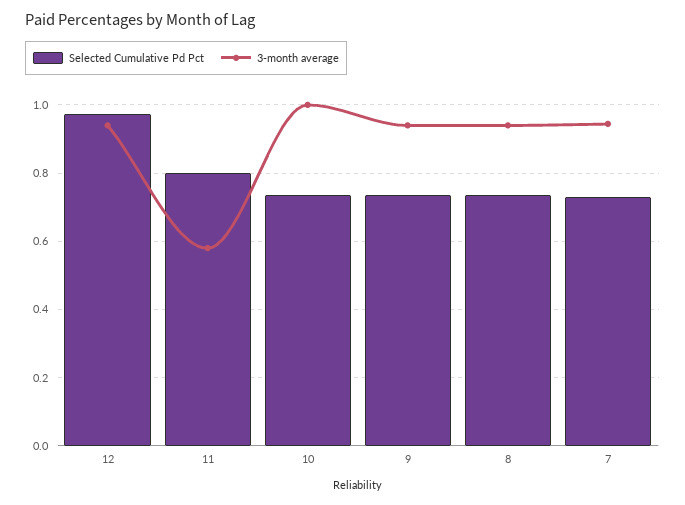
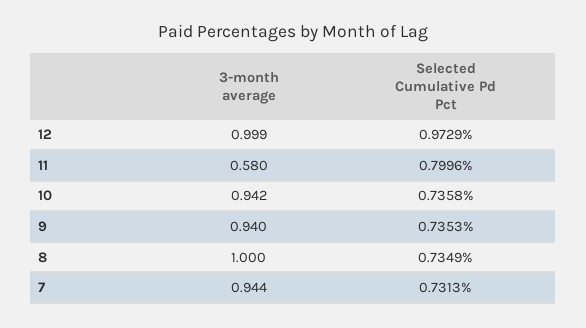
  {
    "Selected Cumulative Pd Pct": {
      "12": 0.9729,
      "11": 0.7996,
      "10": 0.7358,
      "9": 0.7353,
      "8": 0.7349,
      "7": 0.7313
    },
    "3-month average": {
-     "12": 0.94,
+     "12": 0.999,
      "11": 0.58,
-     "10": 1,
+     "10": 0.942,
      "9": 0.94,
-     "8": 0.94,
+     "8": 1,
      "7": 0.944
    }
  }

